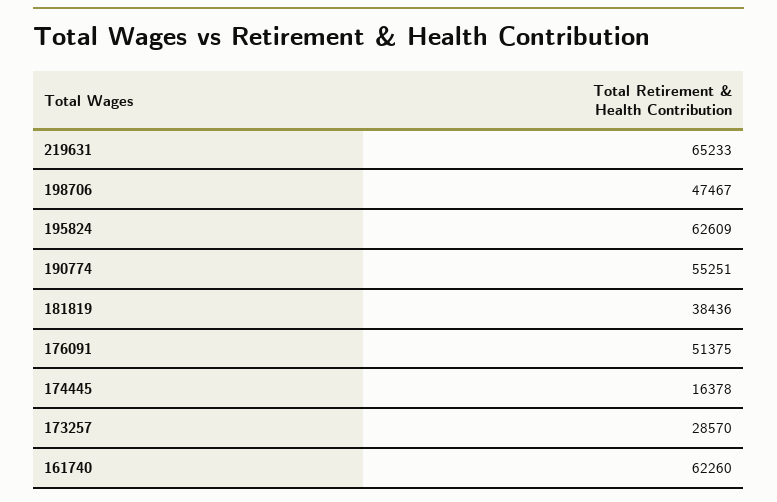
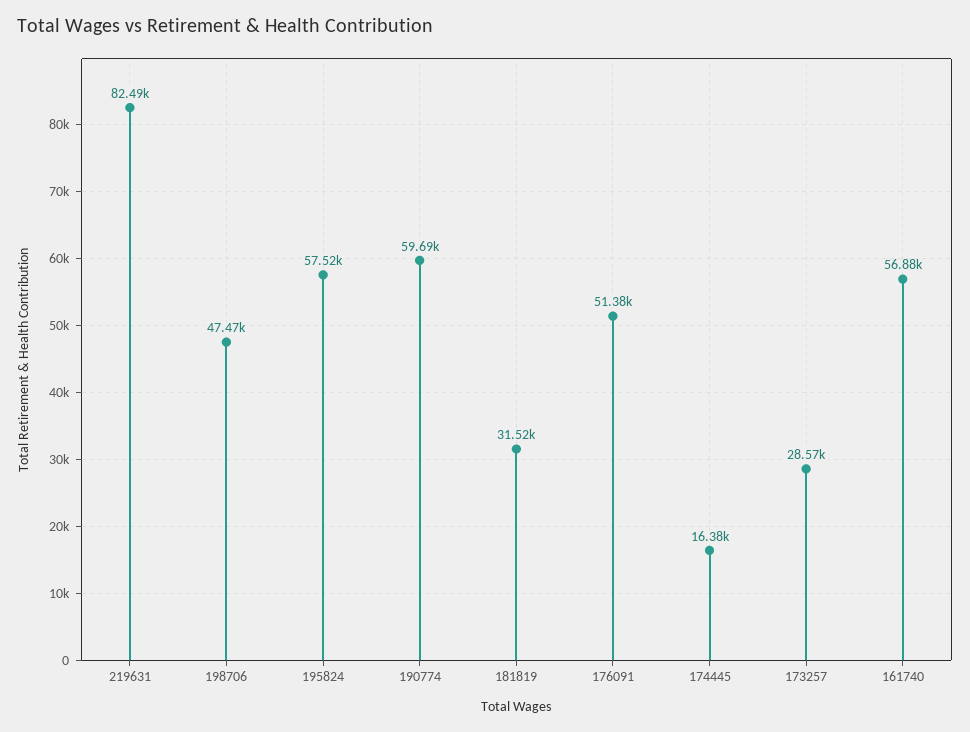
  {
-   "219631": 65233,
+   "219631": 82490,
    "198706": 47467,
-   "195824": 62609,
+   "195824": 57520,
-   "190774": 55251,
+   "190774": 59690,
-   "181819": 38436,
+   "181819": 31520,
    "176091": 51375,
    "174445": 16378,
    "173257": 28570,
-   "161740": 62260
+   "161740": 56880
  }

